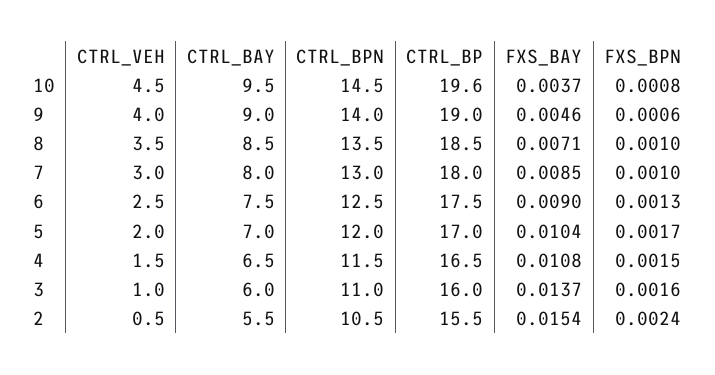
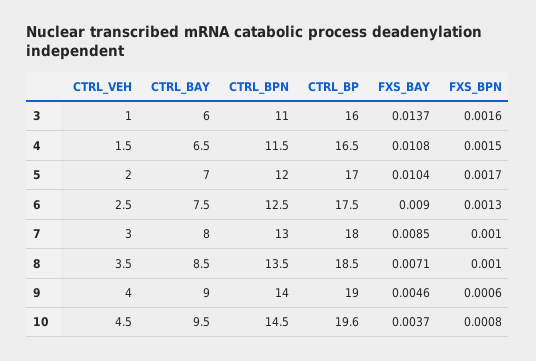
  {
    "CTRL_VEH": {
      "10": 4.5,
      "9": 4,
      "8": 3.5,
      "7": 3,
      "6": 2.5,
      "5": 2,
      "4": 1.5,
-     "3": 1,
+     "3": 1
-     "2": 0.5
    },
    "CTRL_BAY": {
      "10": 9.5,
      "9": 9,
      "8": 8.5,
      "7": 8,
      "6": 7.5,
      "5": 7,
      "4": 6.5,
-     "3": 6,
+     "3": 6
-     "2": 5.5
    },
    "CTRL_BPN": {
      "10": 14.5,
      "9": 14,
      "8": 13.5,
      "7": 13,
      "6": 12.5,
      "5": 12,
      "4": 11.5,
-     "3": 11,
+     "3": 11
-     "2": 10.5
    },
    "CTRL_BP": {
      "10": 19.6,
      "9": 19,
      "8": 18.5,
      "7": 18,
      "6": 17.5,
      "5": 17,
      "4": 16.5,
-     "3": 16,
+     "3": 16
-     "2": 15.5
    },
    "FXS_BAY": {
      "10": 0.0037,
      "9": 0.0046,
      "8": 0.0071,
      "7": 0.0085,
      "6": 0.009,
      "5": 0.0104,
      "4": 0.0108,
-     "3": 0.0137,
+     "3": 0.0137
-     "2": 0.0154
    },
    "FXS_BPN": {
      "10": 0.0008,
      "9": 0.0006,
      "8": 0.001,
      "7": 0.001,
      "6": 0.0013,
      "5": 0.0017,
      "4": 0.0015,
-     "3": 0.0016,
+     "3": 0.0016
-     "2": 0.0024
    }
  }

